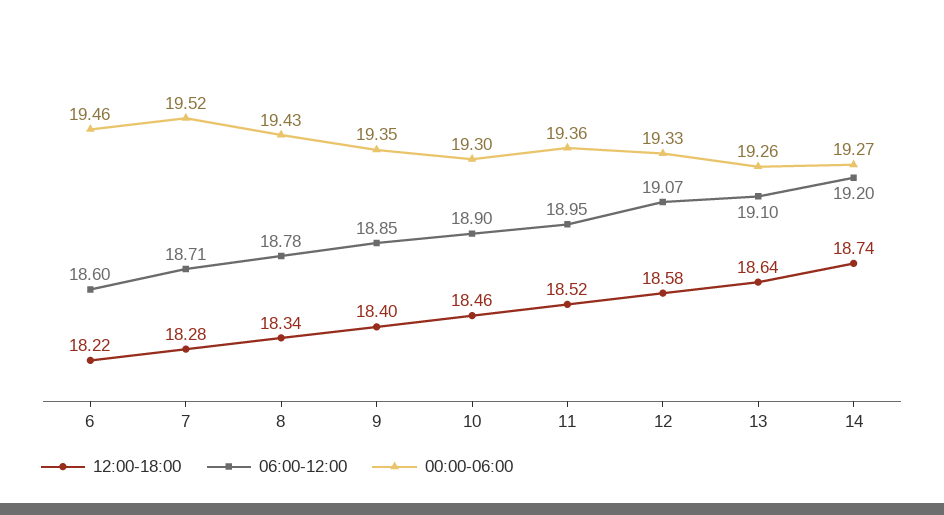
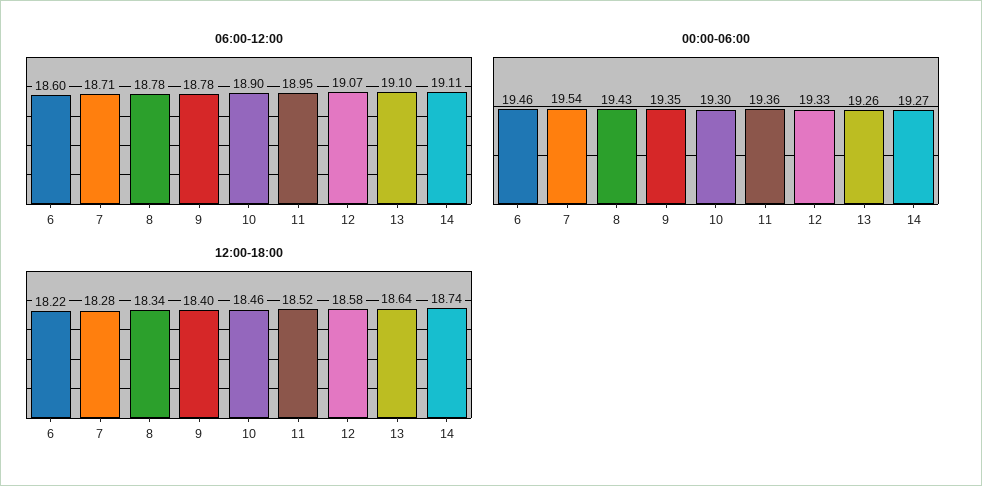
  {
    "12:00-18:00": {
      "6": 18.22,
      "7": 18.28,
      "8": 18.34,
      "9": 18.4,
      "10": 18.46,
      "11": 18.52,
      "12": 18.58,
      "13": 18.64,
      "14": 18.74
    },
    "06:00-12:00": {
      "6": 18.6,
      "7": 18.71,
      "8": 18.78,
-     "9": 18.85,
+     "9": 18.78,
      "10": 18.9,
      "11": 18.95,
      "12": 19.07,
      "13": 19.1,
-     "14": 19.2
+     "14": 19.11
    },
    "00:00-06:00": {
      "6": 19.46,
-     "7": 19.52,
+     "7": 19.54,
      "8": 19.43,
      "9": 19.35,
      "10": 19.3,
      "11": 19.36,
      "12": 19.33,
      "13": 19.26,
      "14": 19.27
    }
  }

